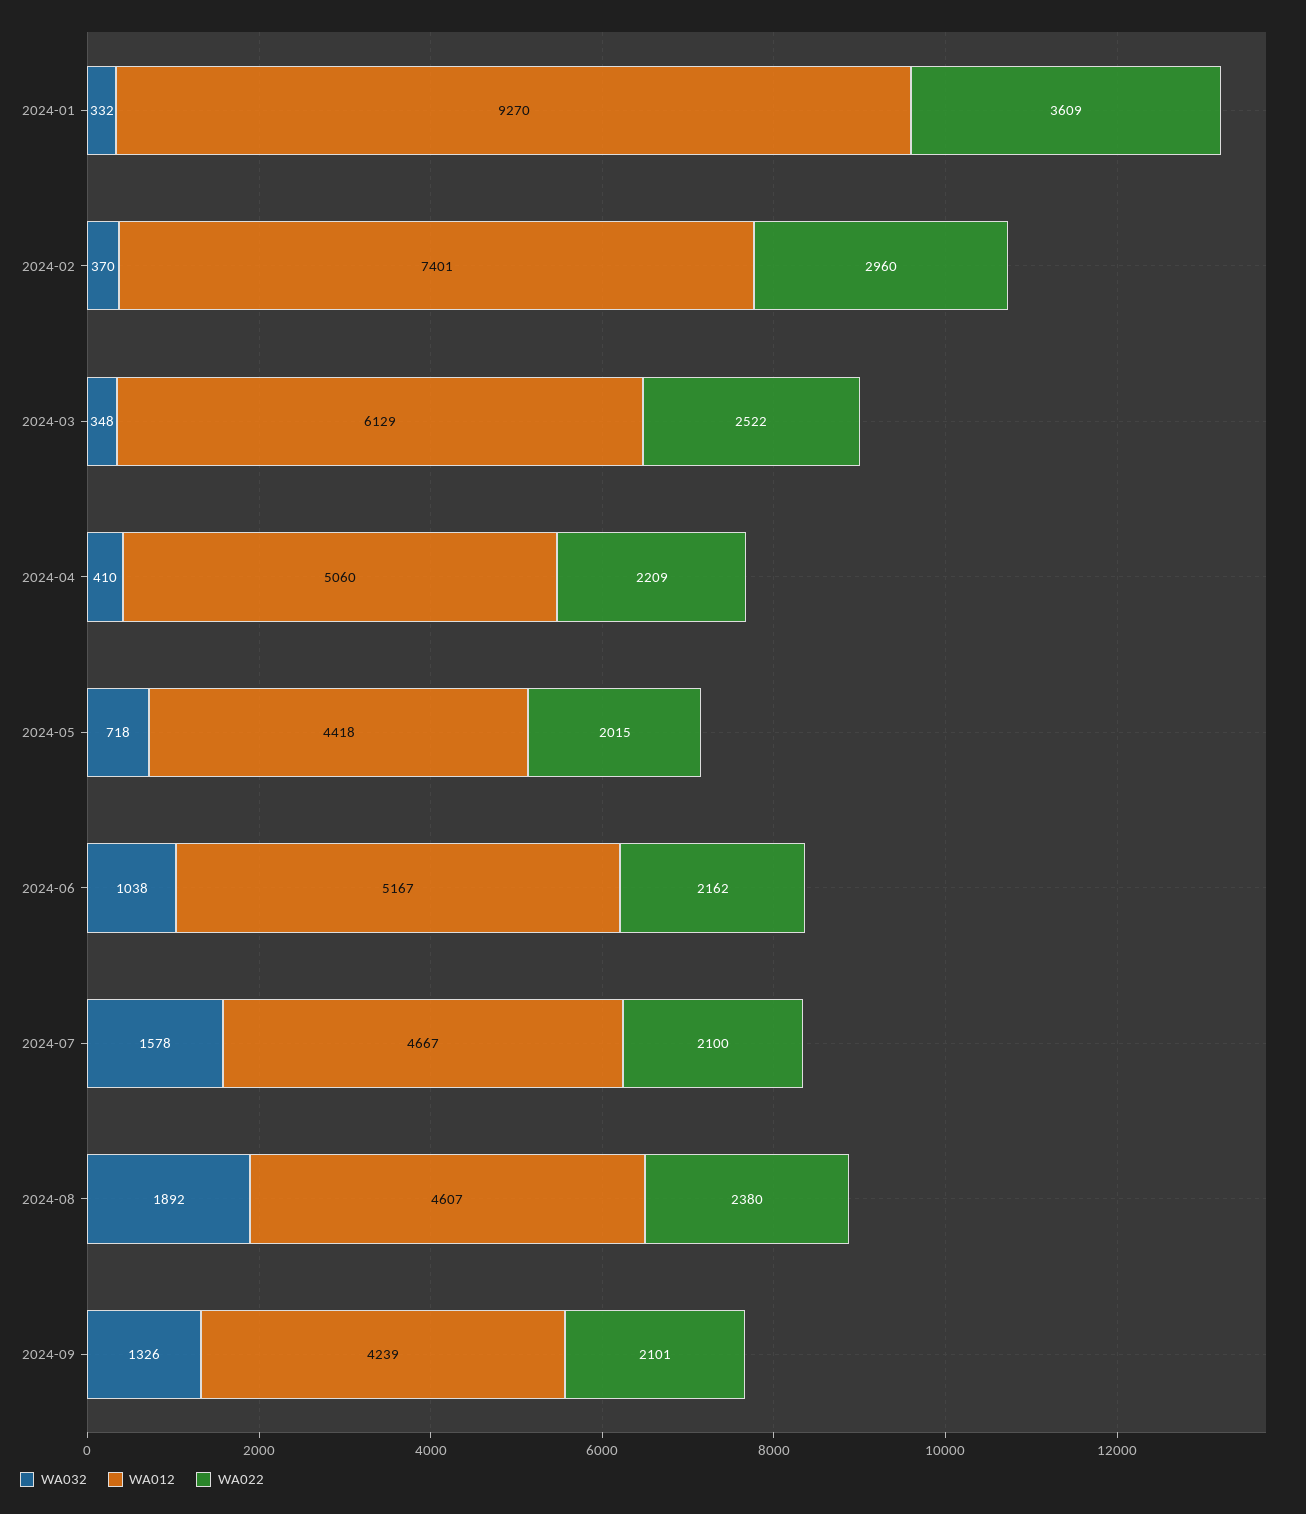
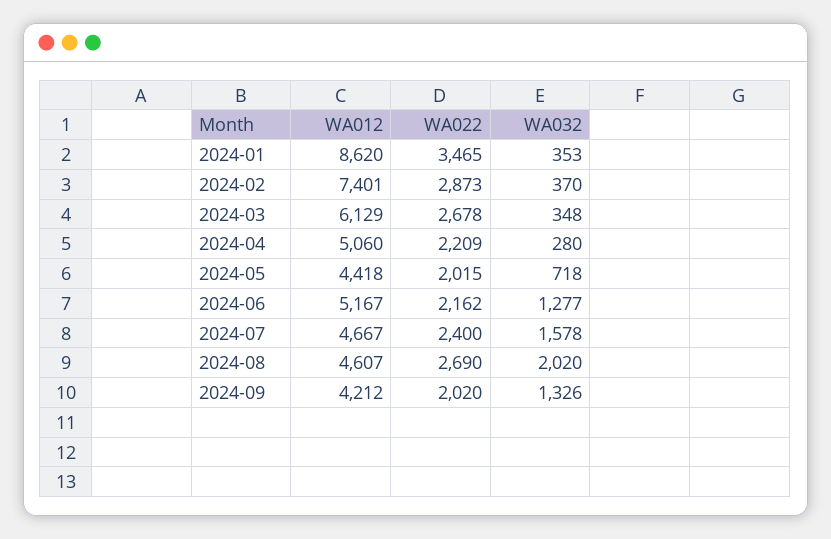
  {
    "WA032": {
-     "2024-01": 332,
+     "2024-01": 353,
      "2024-02": 370,
      "2024-03": 348,
-     "2024-04": 410,
+     "2024-04": 280,
      "2024-05": 718,
-     "2024-06": 1038,
+     "2024-06": 1277,
      "2024-07": 1578,
-     "2024-08": 1892,
+     "2024-08": 2020,
      "2024-09": 1326
    },
    "WA012": {
-     "2024-01": 9270,
+     "2024-01": 8620,
      "2024-02": 7401,
      "2024-03": 6129,
      "2024-04": 5060,
      "2024-05": 4418,
      "2024-06": 5167,
      "2024-07": 4667,
      "2024-08": 4607,
-     "2024-09": 4239
+     "2024-09": 4212
    },
    "WA022": {
-     "2024-01": 3609,
+     "2024-01": 3465,
-     "2024-02": 2960,
+     "2024-02": 2873,
-     "2024-03": 2522,
+     "2024-03": 2678,
      "2024-04": 2209,
      "2024-05": 2015,
      "2024-06": 2162,
-     "2024-07": 2100,
+     "2024-07": 2400,
-     "2024-08": 2380,
+     "2024-08": 2690,
-     "2024-09": 2101
+     "2024-09": 2020
    }
  }

